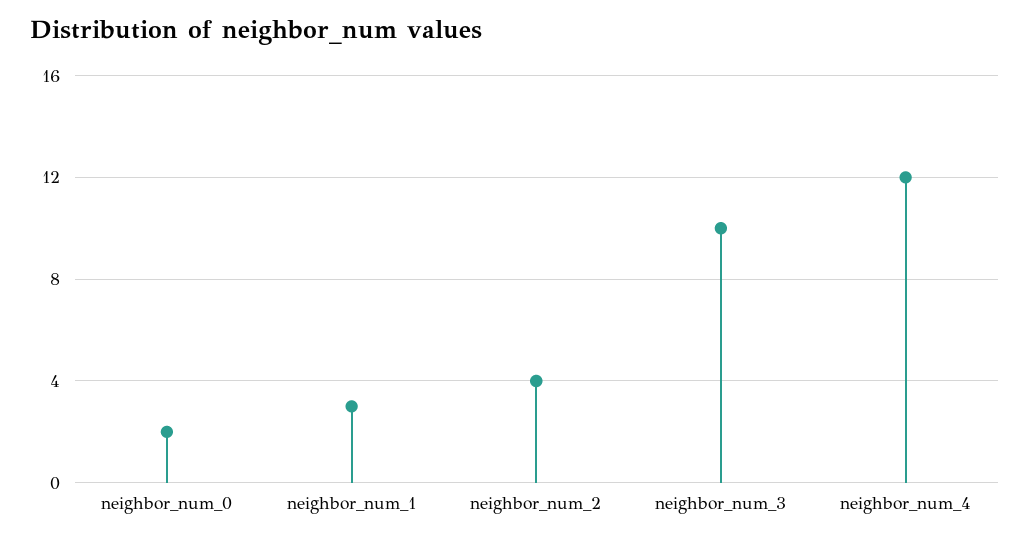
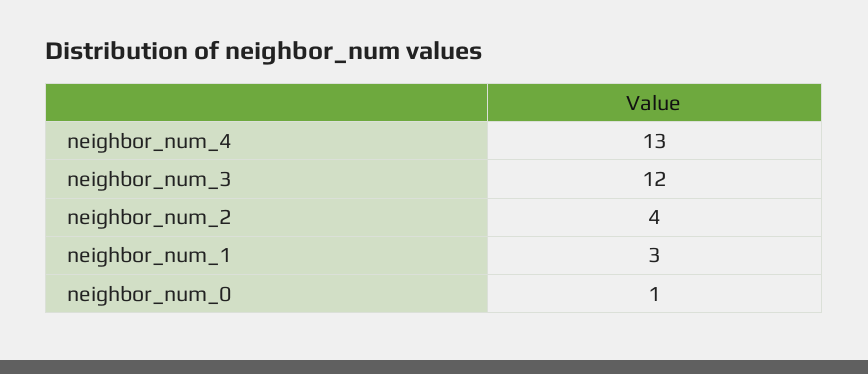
  {
-   "neighbor_num_0": 2,
+   "neighbor_num_0": 1,
    "neighbor_num_1": 3,
    "neighbor_num_2": 4,
-   "neighbor_num_3": 10,
+   "neighbor_num_3": 12,
-   "neighbor_num_4": 12
+   "neighbor_num_4": 13
  }

